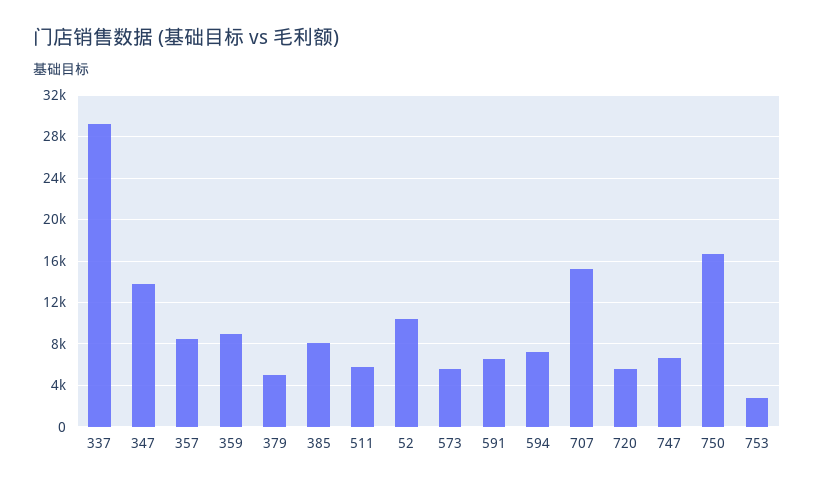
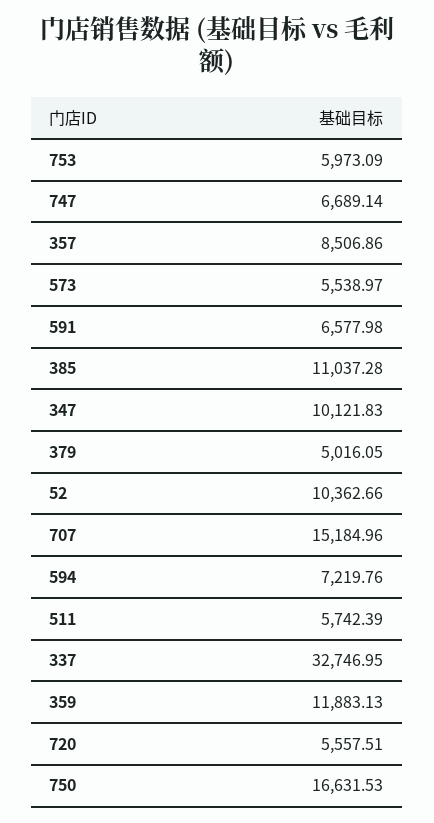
  {
-   "337": 29000,
+   "337": 32746.95,
-   "347": 14000,
+   "347": 10121.83,
    "357": 8506.86,
-   "359": 9000,
+   "359": 11883.13,
    "379": 5016.05,
-   "385": 8000,
+   "385": 11037.28,
    "511": 5742.39,
    "52": 10362.66,
    "573": 5538.97,
    "591": 6577.98,
    "594": 7219.76,
    "707": 15184.96,
    "720": 5557.51,
    "747": 6689.14,
    "750": 16631.53,
-   "753": 3000
+   "753": 5973.09
  }

